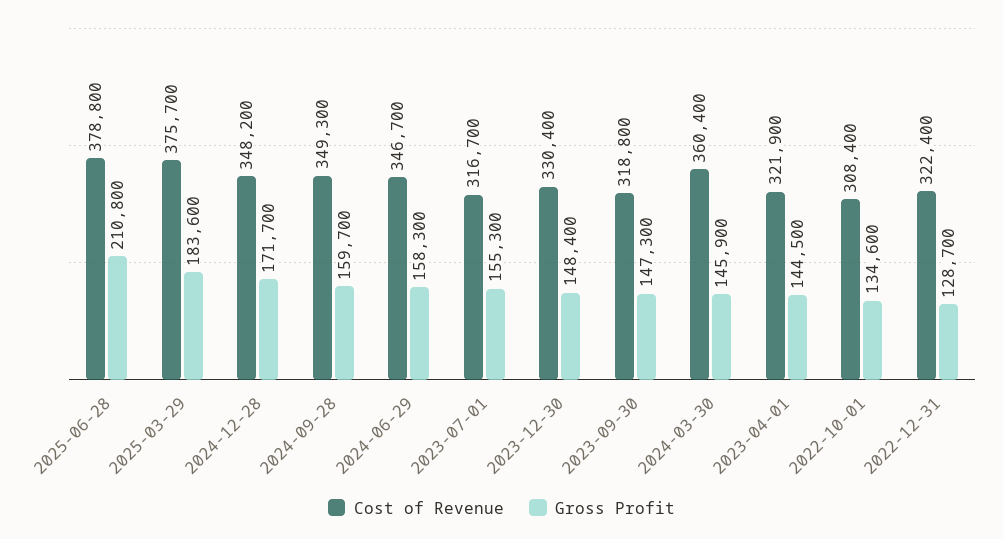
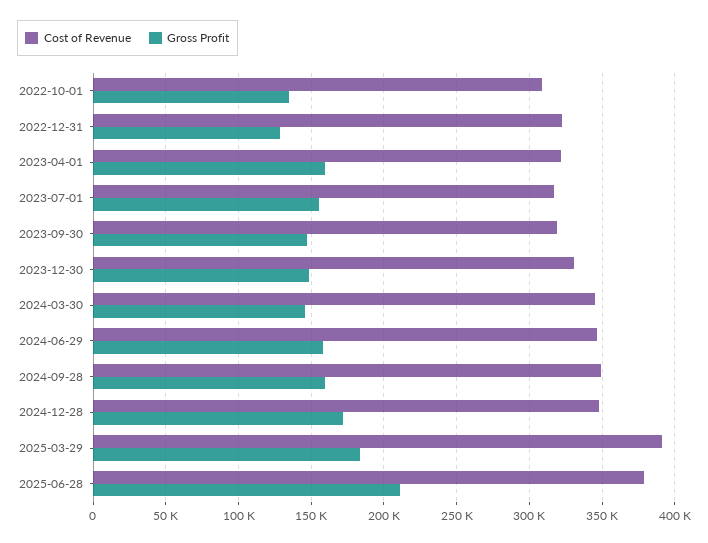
  {
    "Cost of Revenue": {
      "2025-06-28": 378800,
-     "2025-03-29": 375700,
+     "2025-03-29": 390000,
      "2024-12-28": 348200,
      "2024-09-28": 349300,
      "2024-06-29": 346700,
      "2023-07-01": 316700,
      "2023-12-30": 330400,
      "2023-09-30": 318800,
-     "2024-03-30": 360400,
+     "2024-03-30": 345000,
      "2023-04-01": 321900,
      "2022-10-01": 308400,
      "2022-12-31": 322400
    },
    "Gross Profit": {
      "2025-06-28": 210800,
      "2025-03-29": 183600,
      "2024-12-28": 171700,
      "2024-09-28": 159700,
      "2024-06-29": 158300,
      "2023-07-01": 155300,
      "2023-12-30": 148400,
      "2023-09-30": 147300,
      "2024-03-30": 145900,
-     "2023-04-01": 144500,
+     "2023-04-01": 160000,
      "2022-10-01": 134600,
      "2022-12-31": 128700
    }
  }

